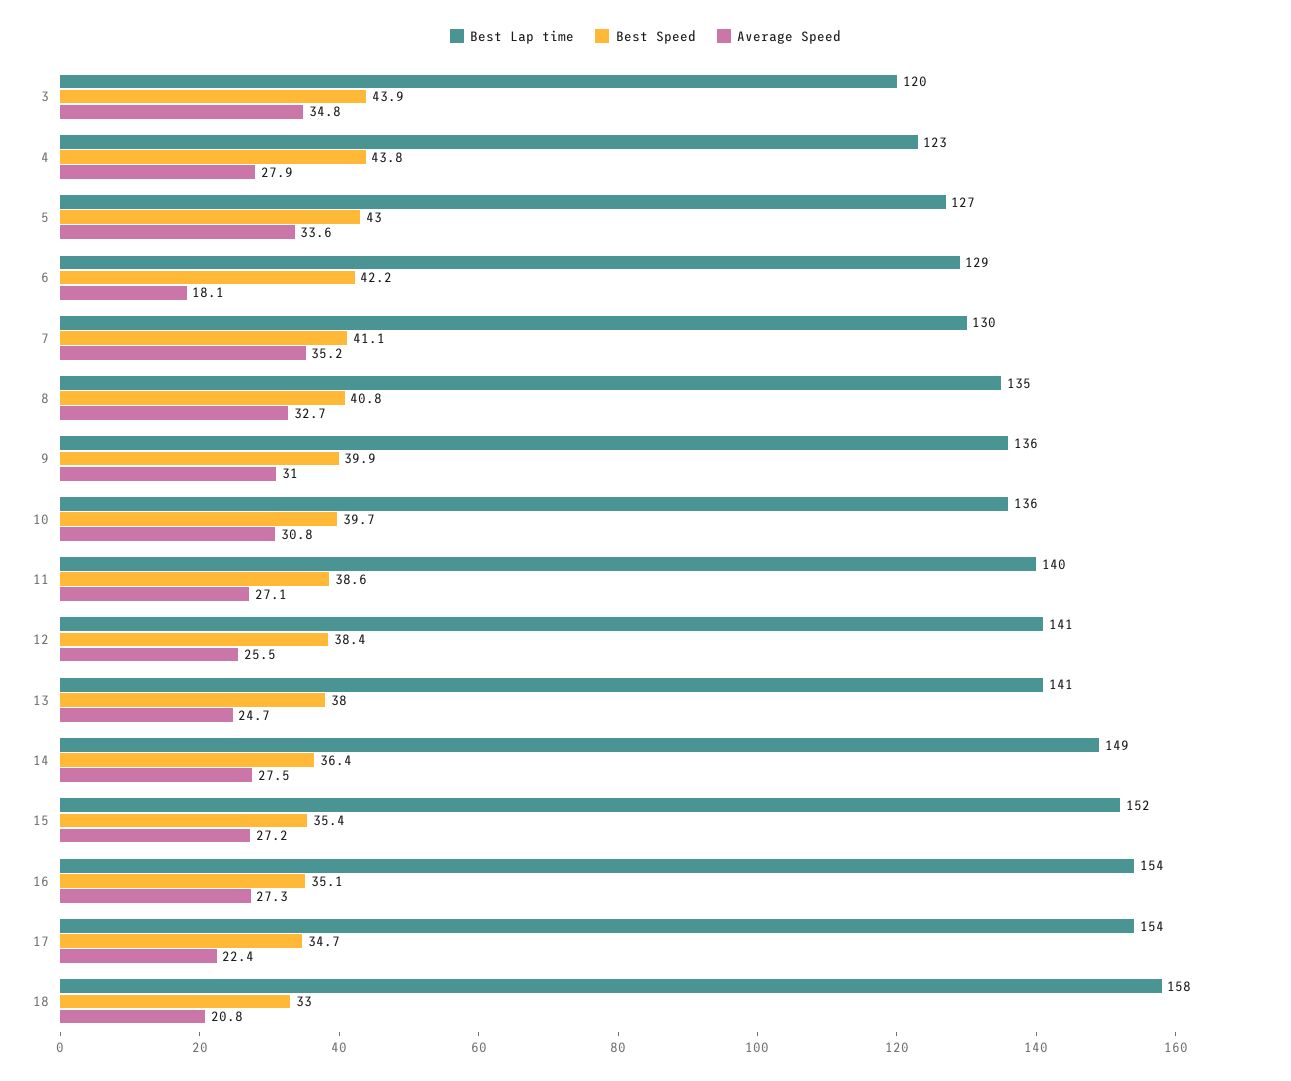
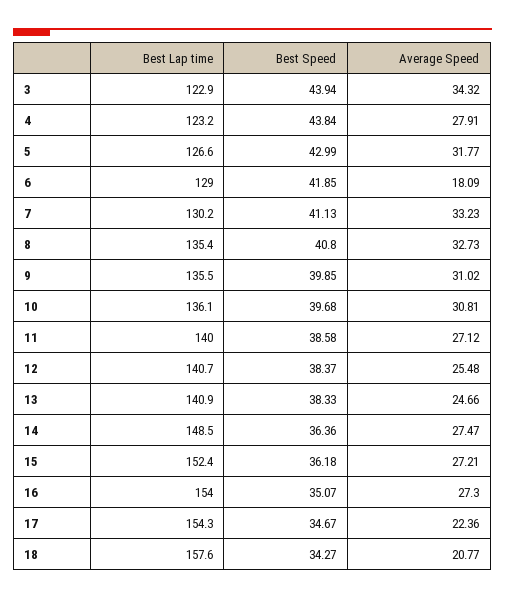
  {
    "Best Lap time": {
-     "3": 120,
+     "3": 122.9,
      "4": 123.2,
      "5": 126.6,
      "6": 129,
      "7": 130.2,
      "8": 135.4,
      "9": 135.5,
      "10": 136.1,
      "11": 140,
      "12": 140.7,
      "13": 140.9,
      "14": 148.5,
      "15": 152.4,
      "16": 154,
      "17": 154.3,
      "18": 157.6
    },
    "Best Speed": {
      "3": 43.94,
      "4": 43.84,
      "5": 42.99,
-     "6": 42.2,
+     "6": 41.85,
      "7": 41.13,
      "8": 40.8,
      "9": 39.85,
      "10": 39.68,
      "11": 38.58,
      "12": 38.37,
-     "13": 38,
+     "13": 38.33,
      "14": 36.36,
-     "15": 35.4,
+     "15": 36.18,
      "16": 35.07,
      "17": 34.67,
-     "18": 33
+     "18": 34.27
    },
    "Average Speed": {
-     "3": 34.8,
+     "3": 34.32,
      "4": 27.91,
-     "5": 33.6,
+     "5": 31.77,
      "6": 18.09,
-     "7": 35.2,
+     "7": 33.23,
      "8": 32.73,
      "9": 31.02,
      "10": 30.81,
      "11": 27.12,
      "12": 25.48,
      "13": 24.66,
      "14": 27.47,
      "15": 27.21,
      "16": 27.3,
      "17": 22.36,
      "18": 20.77
    }
  }

